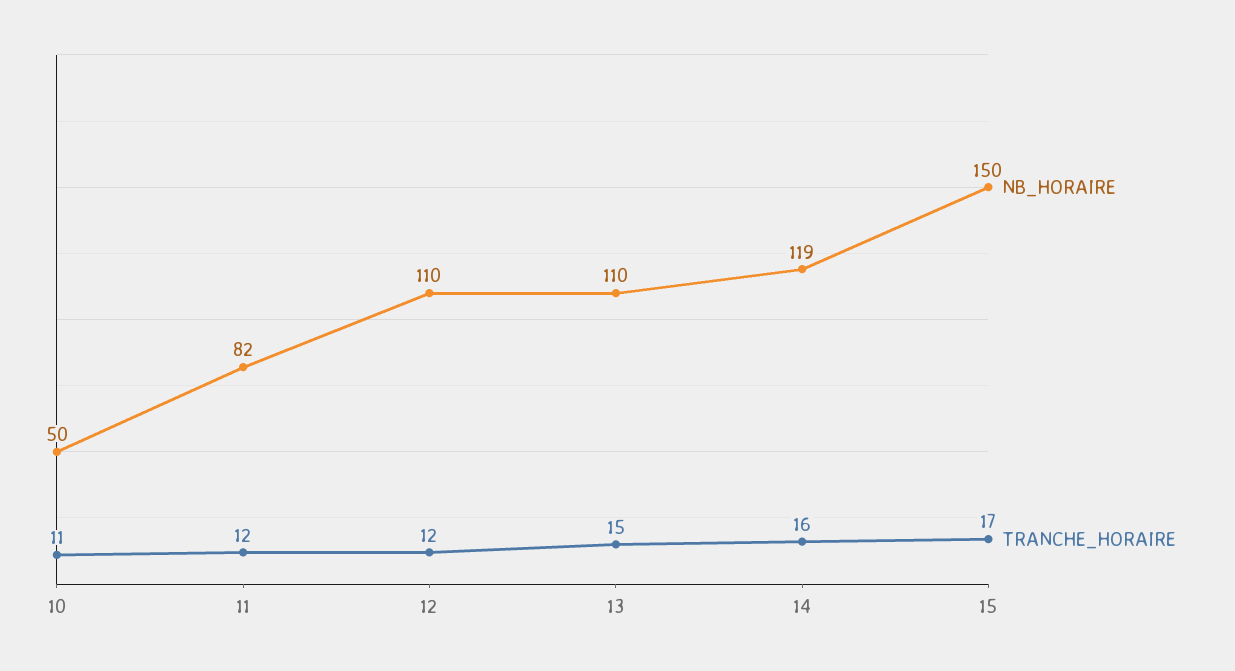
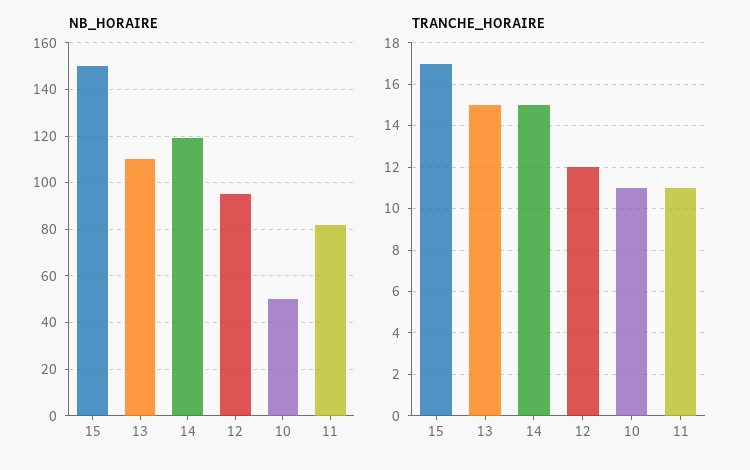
  {
    "NB_HORAIRE": {
      "10": 50,
      "11": 82,
-     "12": 110,
+     "12": 95,
      "13": 110,
      "14": 119,
      "15": 150
    },
    "TRANCHE_HORAIRE": {
      "10": 11,
-     "11": 12,
+     "11": 11,
      "12": 12,
      "13": 15,
-     "14": 16,
+     "14": 15,
      "15": 17
    }
  }

